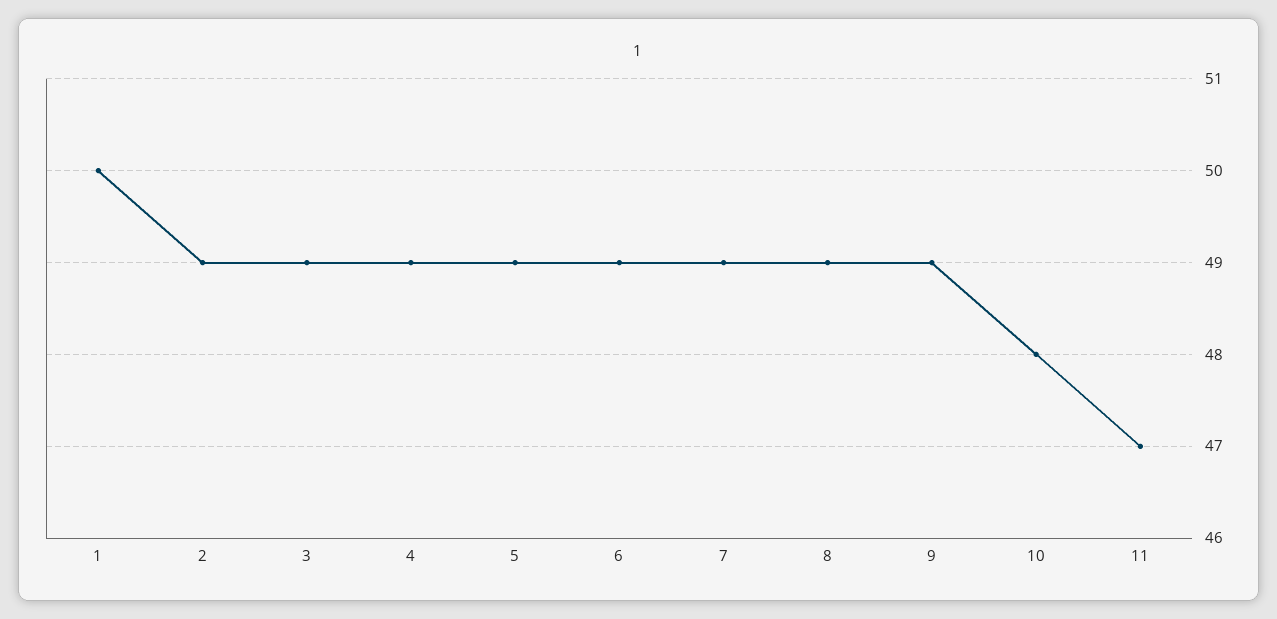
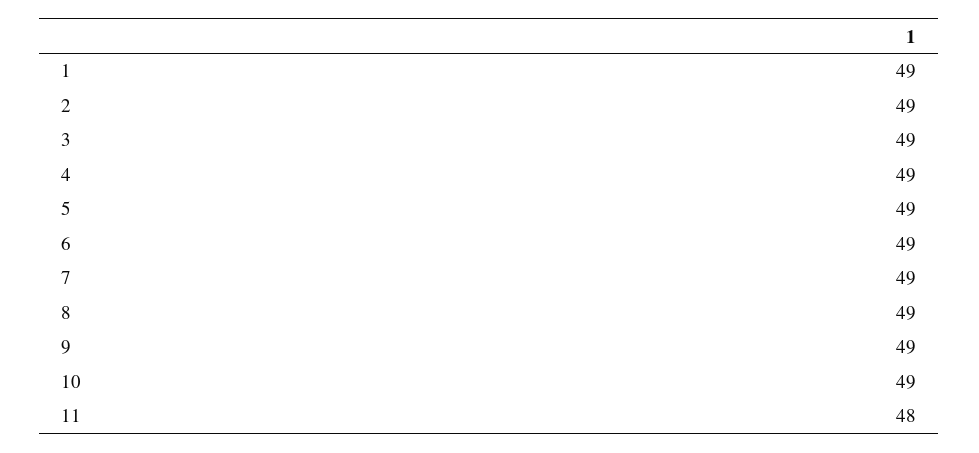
  {
-   "1": 50,
+   "1": 49,
    "2": 49,
    "3": 49,
    "4": 49,
    "5": 49,
    "6": 49,
    "7": 49,
    "8": 49,
    "9": 49,
-   "10": 48,
+   "10": 49,
-   "11": 47
+   "11": 48
  }

